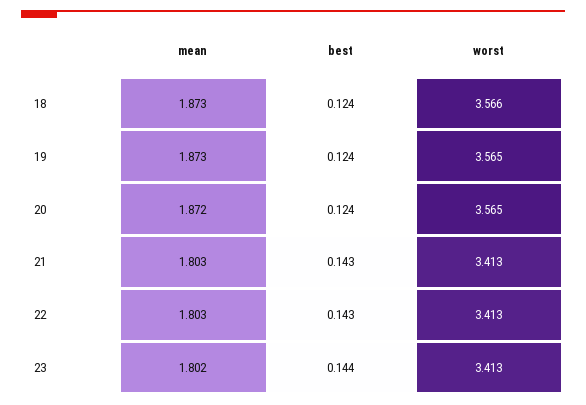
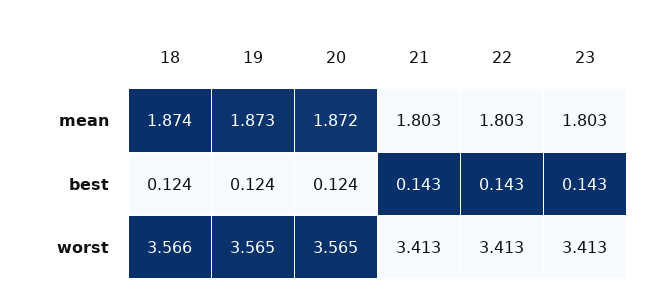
  {
    "mean": {
-     "18": 1.873,
+     "18": 1.874,
      "19": 1.873,
      "20": 1.872,
      "21": 1.803,
      "22": 1.803,
-     "23": 1.802
+     "23": 1.803
    },
    "best": {
      "18": 0.124,
      "19": 0.124,
      "20": 0.124,
      "21": 0.143,
      "22": 0.143,
-     "23": 0.144
+     "23": 0.143
    },
    "worst": {
      "18": 3.566,
      "19": 3.565,
      "20": 3.565,
      "21": 3.413,
      "22": 3.413,
      "23": 3.413
    }
  }

